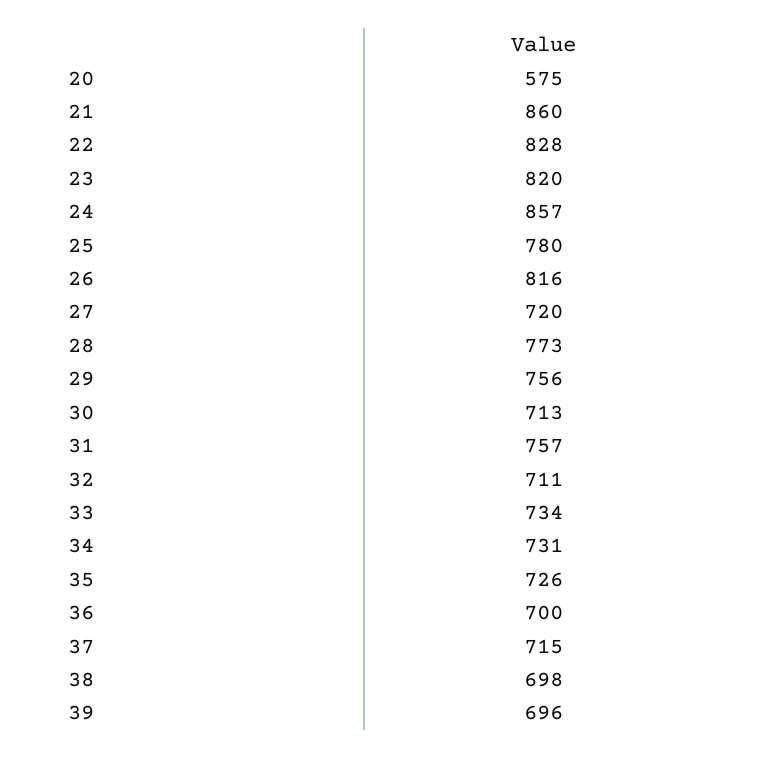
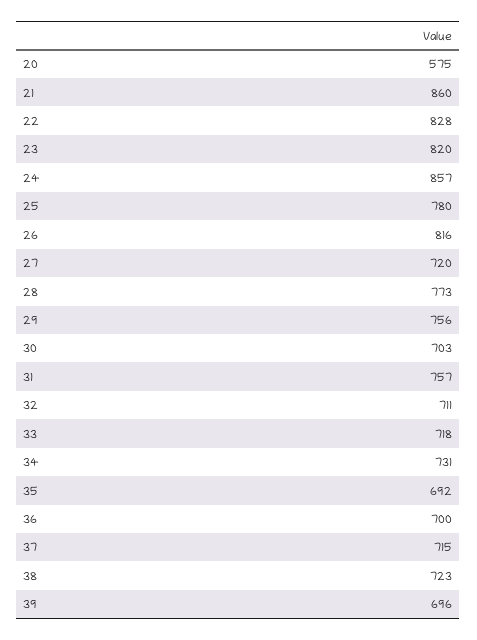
  {
    "20": 575,
    "21": 860,
    "22": 828,
    "23": 820,
    "24": 857,
    "25": 780,
    "26": 816,
    "27": 720,
    "28": 773,
    "29": 756,
-   "30": 713,
+   "30": 703,
    "31": 757,
    "32": 711,
-   "33": 734,
+   "33": 718,
    "34": 731,
-   "35": 726,
+   "35": 692,
    "36": 700,
    "37": 715,
-   "38": 698,
+   "38": 723,
    "39": 696
  }

